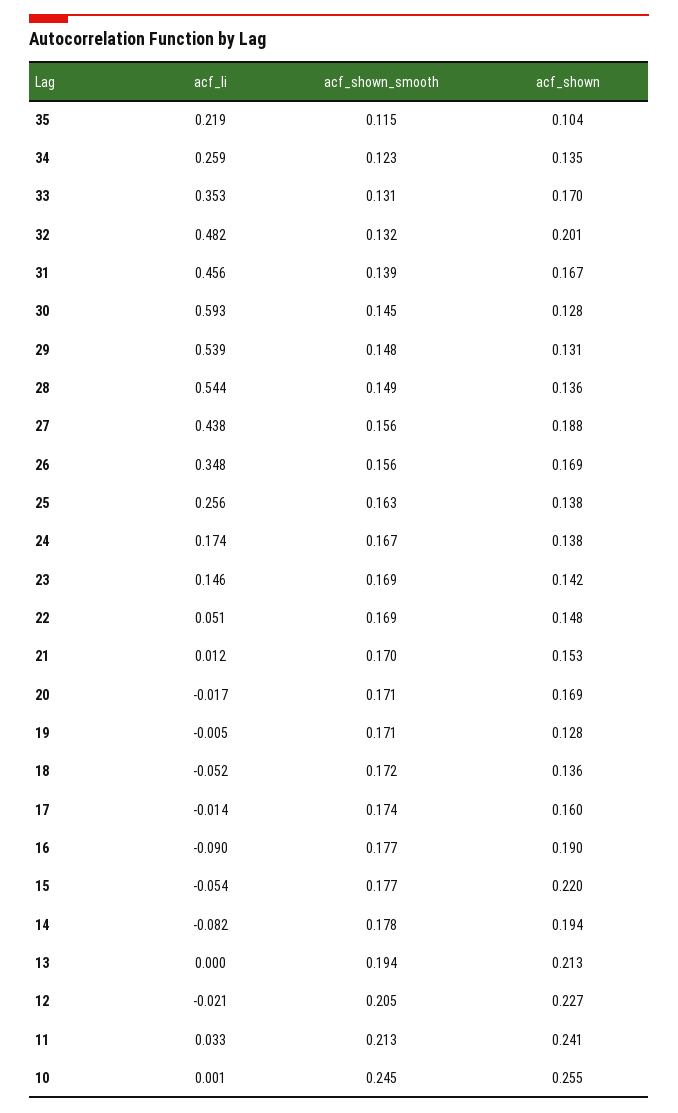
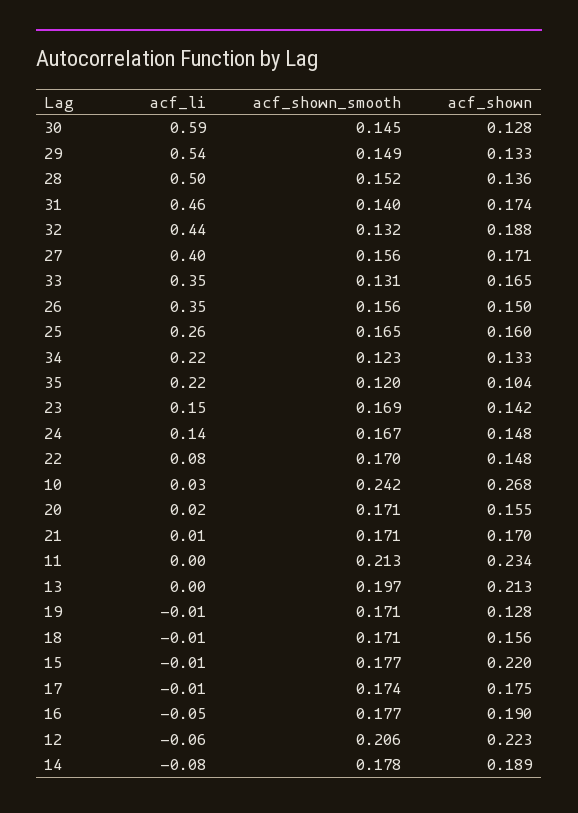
  {
    "acf_li": {
      "35": 0.219,
-     "34": 0.259,
+     "34": 0.22,
      "33": 0.353,
-     "32": 0.482,
+     "32": 0.44,
      "31": 0.456,
      "30": 0.593,
      "29": 0.539,
-     "28": 0.544,
+     "28": 0.5,
-     "27": 0.438,
+     "27": 0.4,
      "26": 0.348,
      "25": 0.256,
-     "24": 0.174,
+     "24": 0.14,
      "23": 0.146,
-     "22": 0.051,
+     "22": 0.08,
      "21": 0.012,
-     "20": -0.017,
+     "20": 0.02,
      "19": -0.005,
-     "18": -0.052,
+     "18": -0.01,
      "17": -0.014,
-     "16": -0.09,
+     "16": -0.05,
-     "15": -0.054,
+     "15": -0.01,
      "14": -0.082,
      "13": 0,
-     "12": -0.021,
+     "12": -0.06,
-     "11": 0.033,
+     "11": 0,
-     "10": 0.001
+     "10": 0.03
    },
    "acf_shown_smooth": {
-     "35": 0.115,
+     "35": 0.12,
      "34": 0.123,
      "33": 0.131,
      "32": 0.132,
-     "31": 0.139,
+     "31": 0.14,
      "30": 0.145,
-     "29": 0.148,
+     "29": 0.149,
-     "28": 0.149,
+     "28": 0.152,
      "27": 0.156,
      "26": 0.156,
-     "25": 0.163,
+     "25": 0.165,
      "24": 0.167,
      "23": 0.169,
-     "22": 0.169,
+     "22": 0.17,
-     "21": 0.17,
+     "21": 0.171,
      "20": 0.171,
      "19": 0.171,
-     "18": 0.172,
+     "18": 0.171,
      "17": 0.174,
      "16": 0.177,
      "15": 0.177,
      "14": 0.178,
-     "13": 0.194,
+     "13": 0.197,
-     "12": 0.205,
+     "12": 0.206,
      "11": 0.213,
-     "10": 0.245
+     "10": 0.242
    },
    "acf_shown": {
      "35": 0.104,
-     "34": 0.135,
+     "34": 0.133,
-     "33": 0.17,
+     "33": 0.165,
-     "32": 0.201,
+     "32": 0.188,
-     "31": 0.167,
+     "31": 0.174,
      "30": 0.128,
-     "29": 0.131,
+     "29": 0.133,
      "28": 0.136,
-     "27": 0.188,
+     "27": 0.171,
-     "26": 0.169,
+     "26": 0.15,
-     "25": 0.138,
+     "25": 0.16,
-     "24": 0.138,
+     "24": 0.148,
      "23": 0.142,
      "22": 0.148,
-     "21": 0.153,
+     "21": 0.17,
-     "20": 0.169,
+     "20": 0.155,
      "19": 0.128,
-     "18": 0.136,
+     "18": 0.156,
-     "17": 0.16,
+     "17": 0.175,
      "16": 0.19,
      "15": 0.22,
-     "14": 0.194,
+     "14": 0.189,
      "13": 0.213,
-     "12": 0.227,
+     "12": 0.223,
-     "11": 0.241,
+     "11": 0.234,
-     "10": 0.255
+     "10": 0.268
    }
  }

